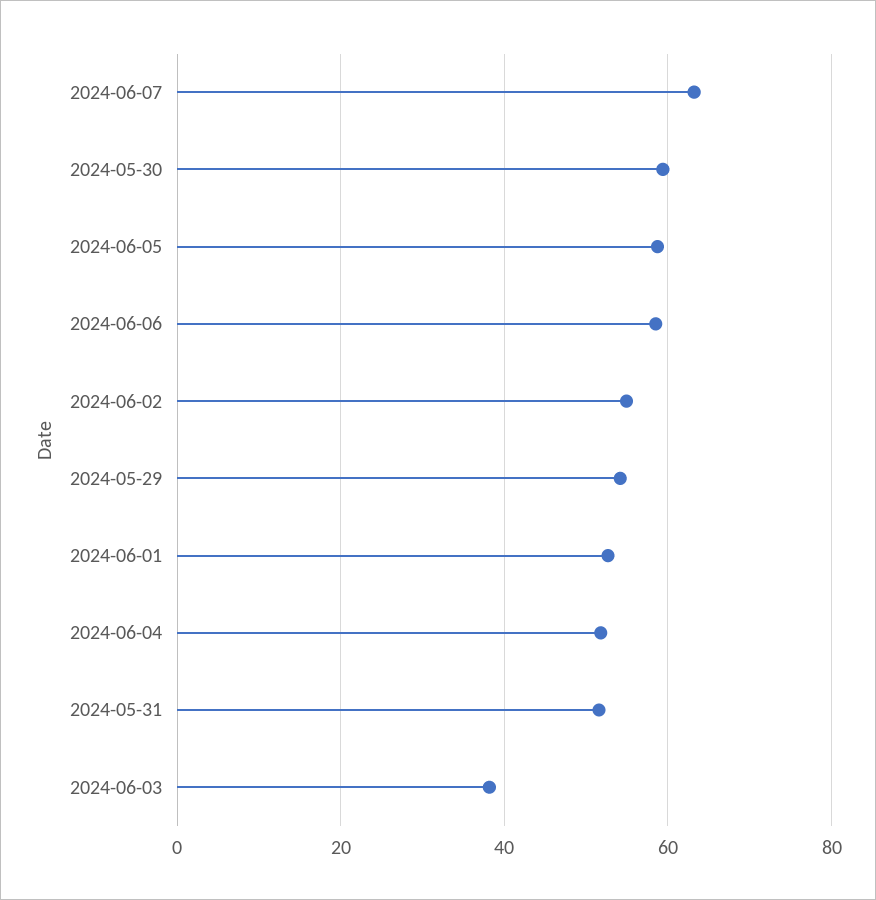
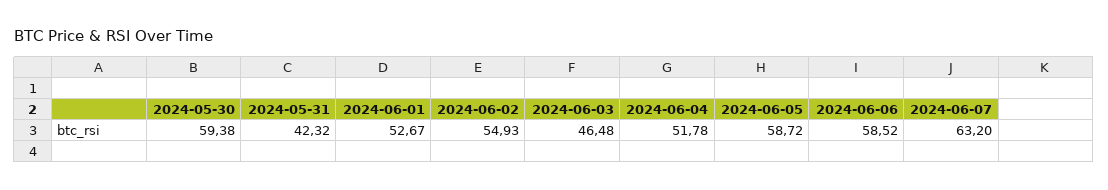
  {
    "2024-06-07": 63.2,
    "2024-05-30": 59.38,
    "2024-06-05": 58.72,
    "2024-06-06": 58.52,
    "2024-06-02": 54.93,
-   "2024-05-29": 54,
    "2024-06-01": 52.67,
    "2024-06-04": 51.78,
-   "2024-05-31": 52,
+   "2024-05-31": 42.32,
-   "2024-06-03": 38
+   "2024-06-03": 46.48
  }

